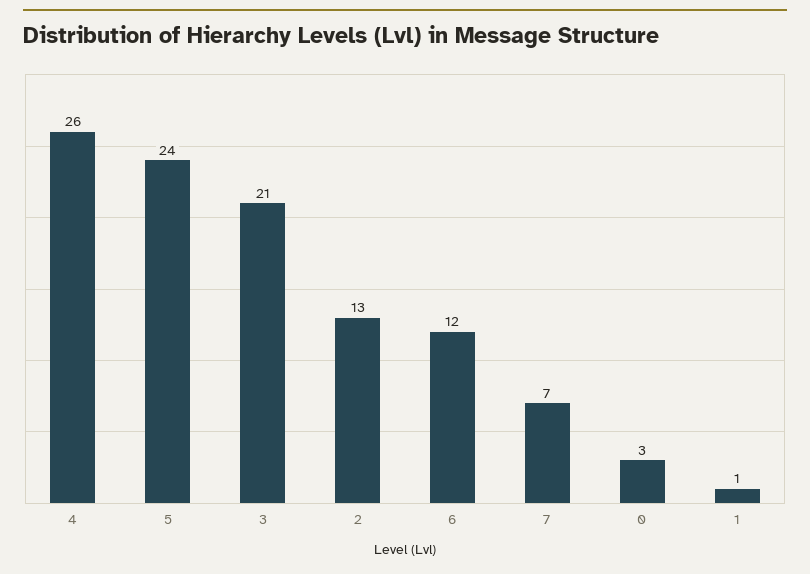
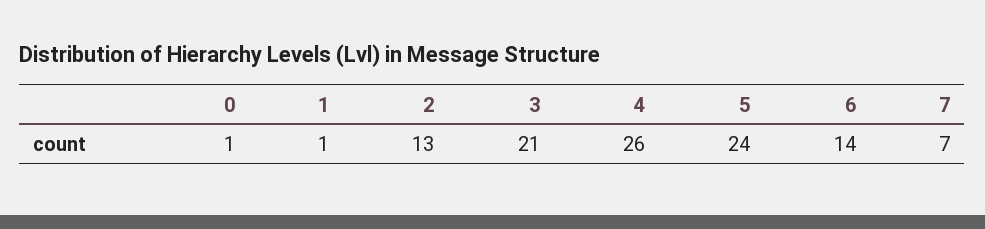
  {
    "4": 26,
    "5": 24,
    "3": 21,
    "2": 13,
-   "6": 12,
+   "6": 14,
    "7": 7,
-   "0": 3,
+   "0": 1,
    "1": 1
  }

